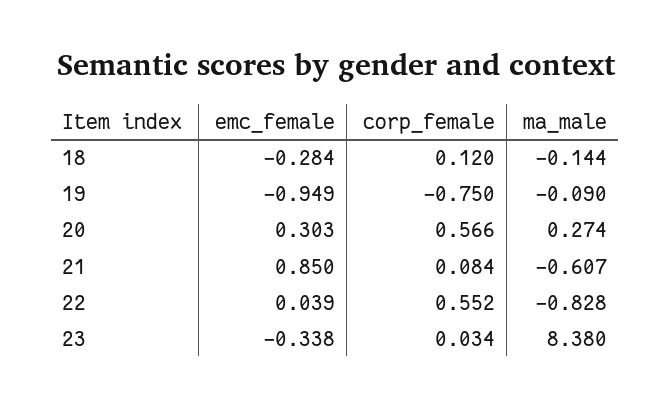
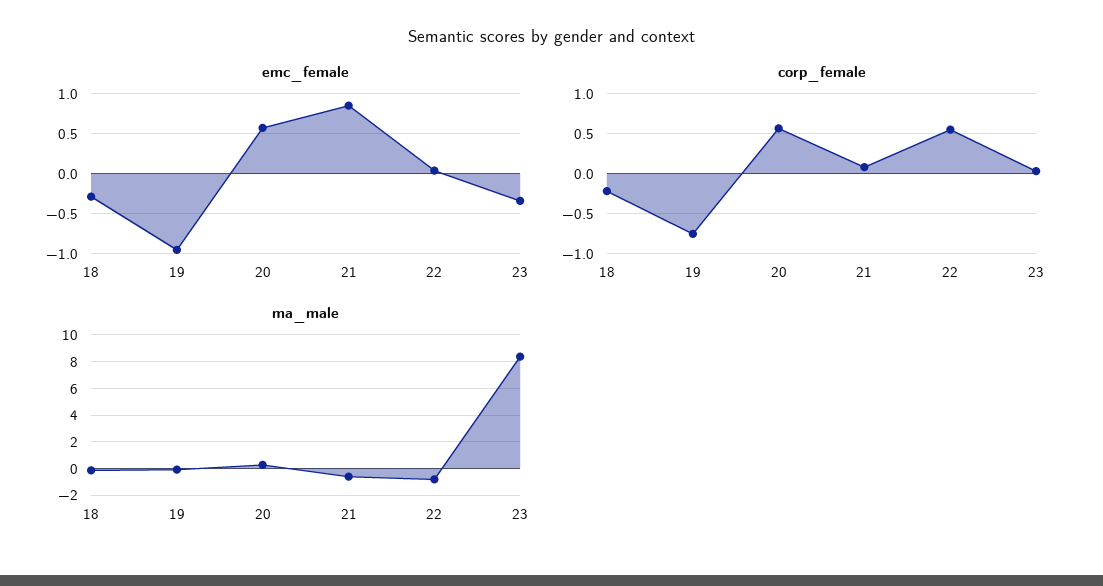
  {
    "emc_female": {
      "18": -0.284,
      "19": -0.949,
-     "20": 0.303,
+     "20": 0.6,
      "21": 0.85,
      "22": 0.039,
      "23": -0.338
    },
    "corp_female": {
-     "18": 0.12,
+     "18": -0.2,
      "19": -0.75,
      "20": 0.566,
      "21": 0.084,
      "22": 0.552,
      "23": 0.034
    },
    "ma_male": {
      "18": -0.144,
      "19": -0.09,
      "20": 0.274,
      "21": -0.607,
      "22": -0.828,
      "23": 8.38
    }
  }

